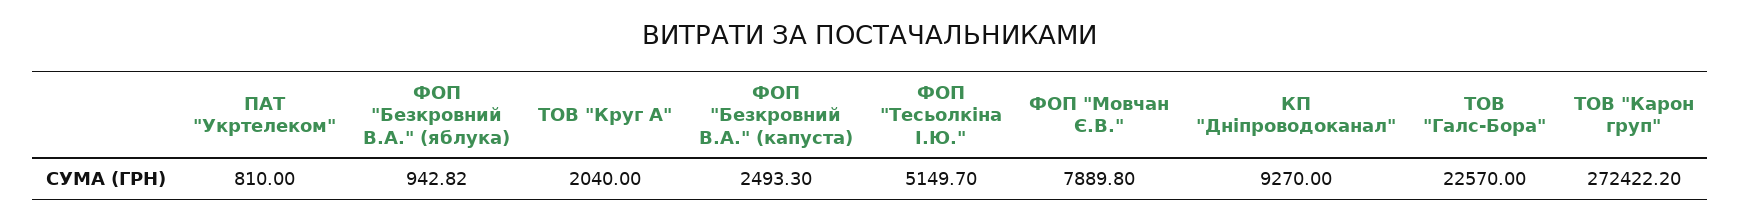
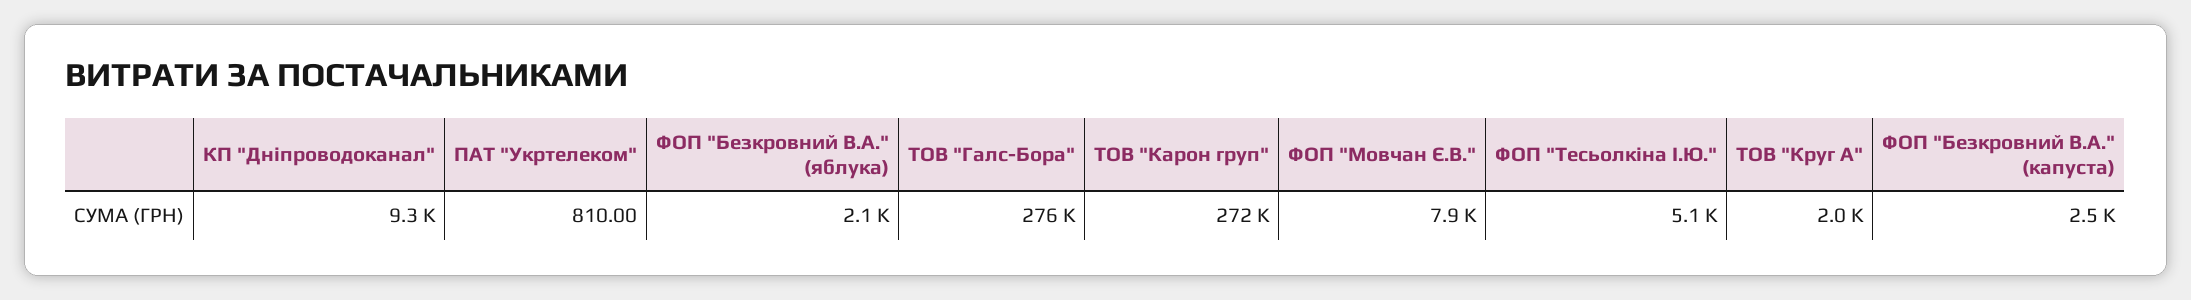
  {
    "ПАТ \"Укртелеком\"": 810,
-   "ФОП \"Безкровний В.А.\" (яблука)": 942.82,
+   "ФОП \"Безкровний В.А.\" (яблука)": 2100,
    "ТОВ \"Круг А\"": 2040,
    "ФОП \"Безкровний В.А.\" (капуста)": 2493.3,
    "ФОП \"Тесьолкіна І.Ю.\"": 5149.7,
    "ФОП \"Мовчан Є.В.\"": 7889.8,
    "КП \"Дніпроводоканал\"": 9270,
-   "ТОВ \"Галс-Бора\"": 22570,
+   "ТОВ \"Галс-Бора\"": 276000,
    "ТОВ \"Карон груп\"": 272422.2
  }

